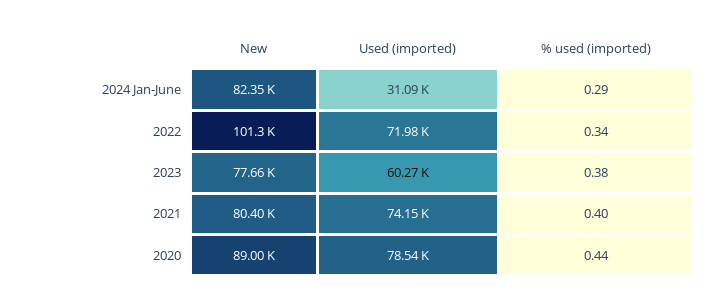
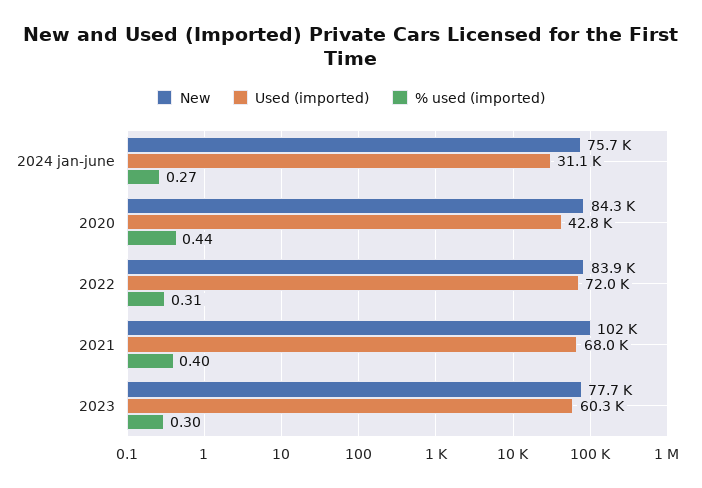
  {
    "New": {
-     "2024 Jan-June": 82350,
+     "2024 Jan-June": 75700,
-     "2022": 101300,
+     "2022": 83900,
      "2023": 77660,
-     "2021": 80400,
+     "2021": 102000,
-     "2020": 89000
+     "2020": 84300
    },
    "Used (imported)": {
      "2024 Jan-June": 31090,
      "2022": 71980,
      "2023": 60270,
-     "2021": 74150,
+     "2021": 68000,
-     "2020": 78540
+     "2020": 42800
    },
    "% used (imported)": {
-     "2024 Jan-June": 0.29,
+     "2024 Jan-June": 0.27,
-     "2022": 0.34,
+     "2022": 0.31,
-     "2023": 0.38,
+     "2023": 0.3,
      "2021": 0.4,
      "2020": 0.44
    }
  }

